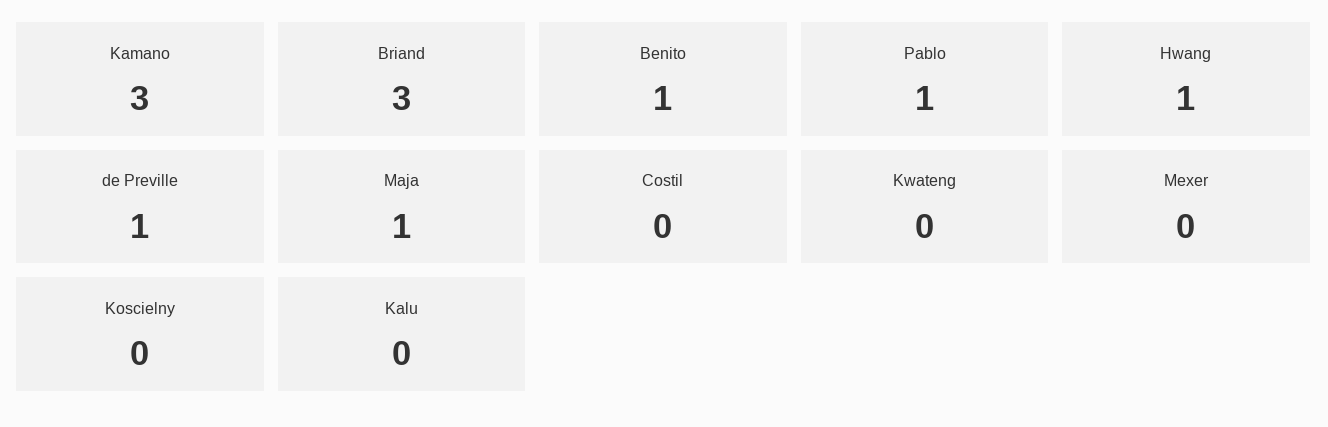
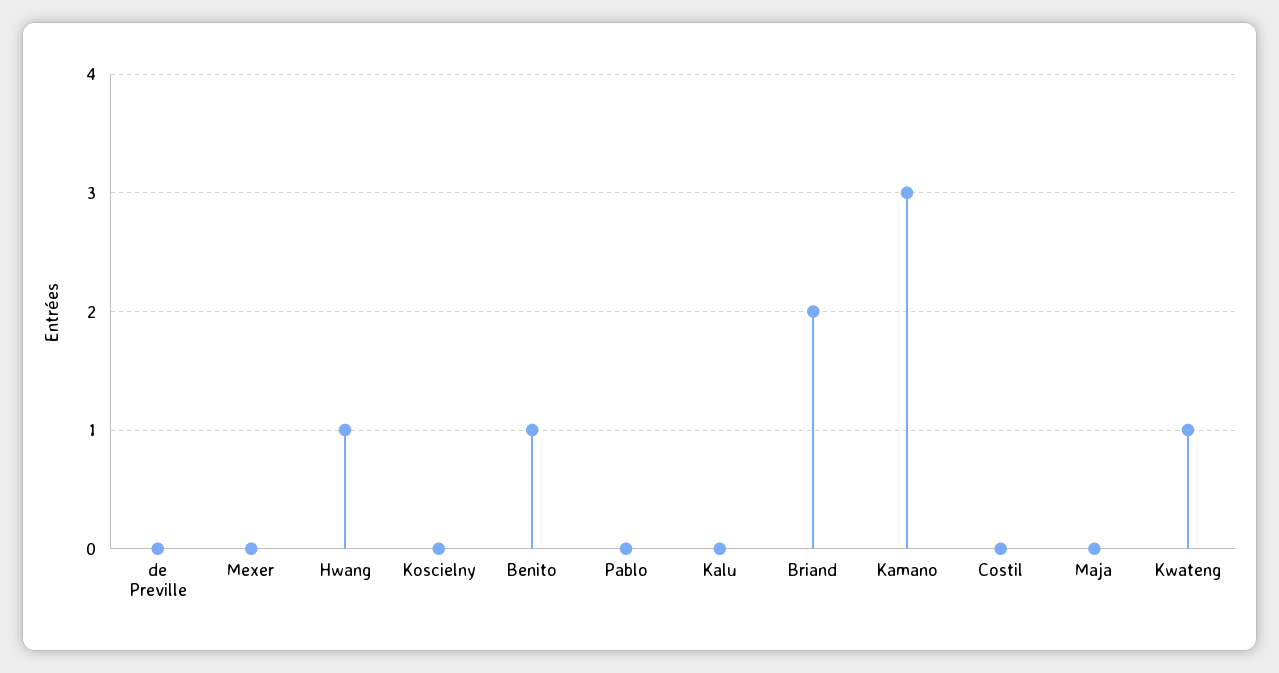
  {
    "Kamano": 3,
-   "Briand": 3,
+   "Briand": 2,
    "Benito": 1,
-   "Pablo": 1,
+   "Pablo": 0,
    "Hwang": 1,
-   "de Preville": 1,
+   "de Preville": 0,
-   "Maja": 1,
+   "Maja": 0,
    "Costil": 0,
-   "Kwateng": 0,
+   "Kwateng": 1,
    "Mexer": 0,
    "Koscielny": 0,
    "Kalu": 0
  }

